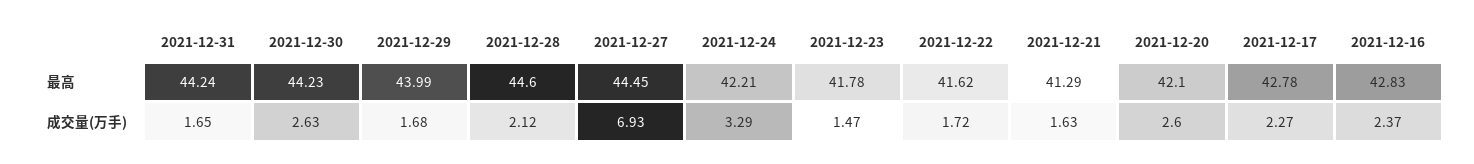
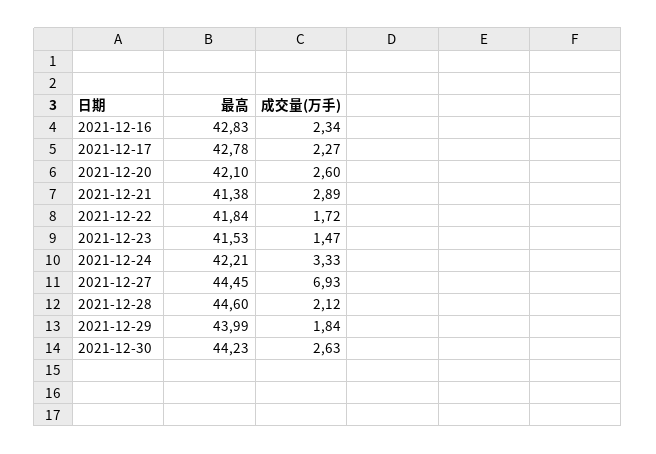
  {
-   "2021-12-31": {
-     "最高": 44.24,
-     "成交量(万手)": 1.65
-   },
    "2021-12-30": {
      "最高": 44.23,
      "成交量(万手)": 2.63
    },
    "2021-12-29": {
      "最高": 43.99,
-     "成交量(万手)": 1.68
+     "成交量(万手)": 1.84
    },
    "2021-12-28": {
      "最高": 44.6,
      "成交量(万手)": 2.12
    },
    "2021-12-27": {
      "最高": 44.45,
      "成交量(万手)": 6.93
    },
    "2021-12-24": {
      "最高": 42.21,
-     "成交量(万手)": 3.29
+     "成交量(万手)": 3.33
    },
    "2021-12-23": {
-     "最高": 41.78,
+     "最高": 41.53,
      "成交量(万手)": 1.47
    },
    "2021-12-22": {
-     "最高": 41.62,
+     "最高": 41.84,
      "成交量(万手)": 1.72
    },
    "2021-12-21": {
-     "最高": 41.29,
+     "最高": 41.38,
-     "成交量(万手)": 1.63
+     "成交量(万手)": 2.89
    },
    "2021-12-20": {
      "最高": 42.1,
      "成交量(万手)": 2.6
    },
    "2021-12-17": {
      "最高": 42.78,
      "成交量(万手)": 2.27
    },
    "2021-12-16": {
      "最高": 42.83,
-     "成交量(万手)": 2.37
+     "成交量(万手)": 2.34
    }
  }

